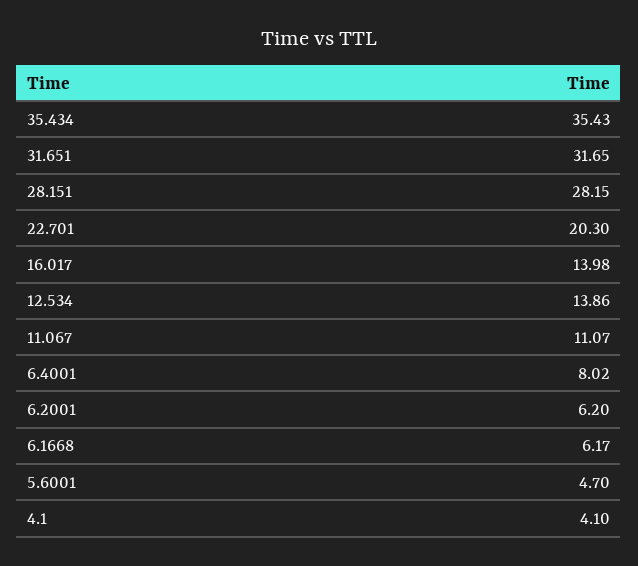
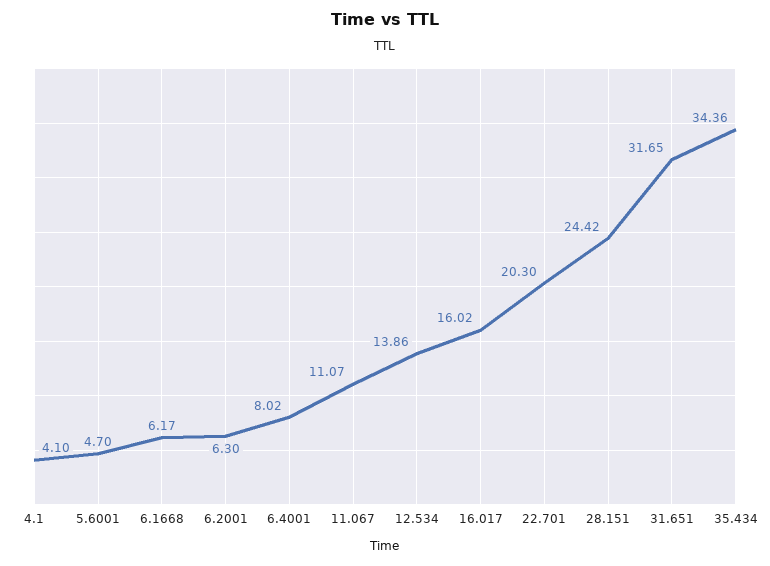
  {
-   "35.434": 35.43,
+   "35.434": 34.36,
    "31.651": 31.65,
-   "28.151": 28.15,
+   "28.151": 24.42,
    "22.701": 20.3,
-   "16.017": 13.98,
+   "16.017": 16.02,
    "12.534": 13.86,
    "11.067": 11.07,
    "6.4001": 8.02,
-   "6.2001": 6.2,
+   "6.2001": 6.3,
    "6.1668": 6.17,
    "5.6001": 4.7,
    "4.1": 4.1
  }

